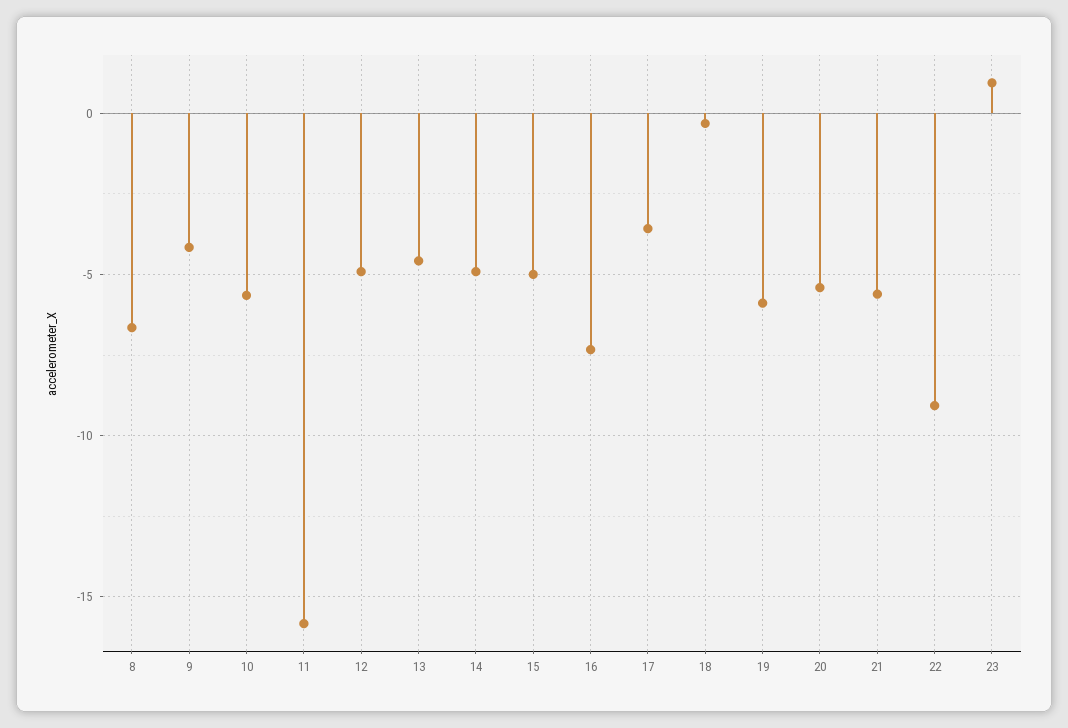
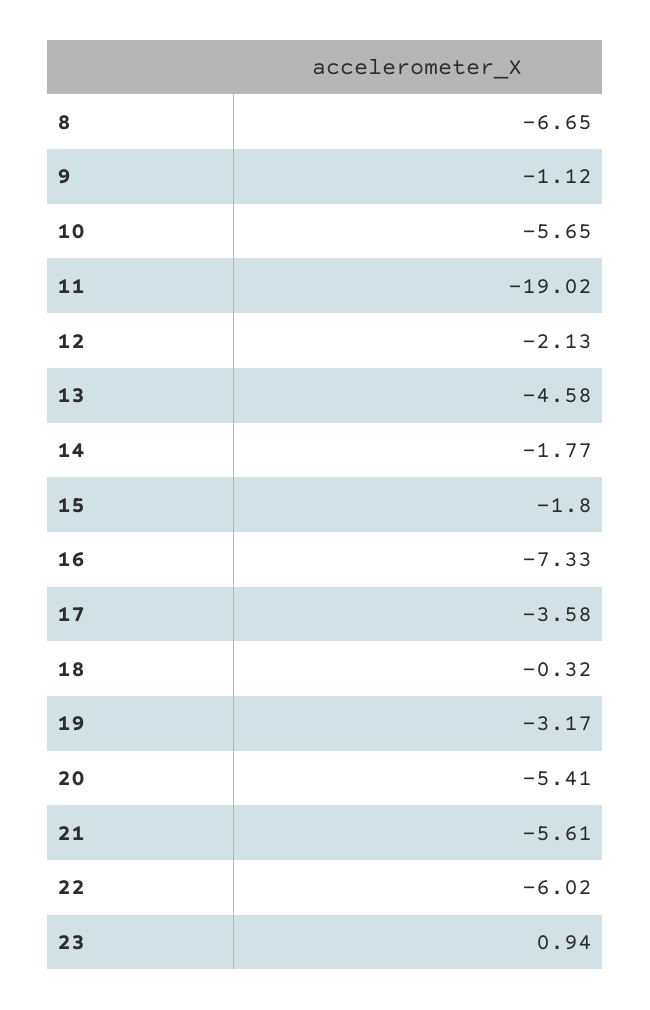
  {
    "8": -6.65,
-   "9": -4,
+   "9": -1.12,
    "10": -5.65,
-   "11": -16,
+   "11": -19.02,
-   "12": -5,
+   "12": -2.13,
    "13": -4.58,
-   "14": -5,
+   "14": -1.77,
-   "15": -5,
+   "15": -1.8,
    "16": -7.33,
    "17": -3.58,
    "18": -0.32,
-   "19": -6,
+   "19": -3.17,
    "20": -5.41,
    "21": -5.61,
-   "22": -9,
+   "22": -6.02,
    "23": 0.94
  }

